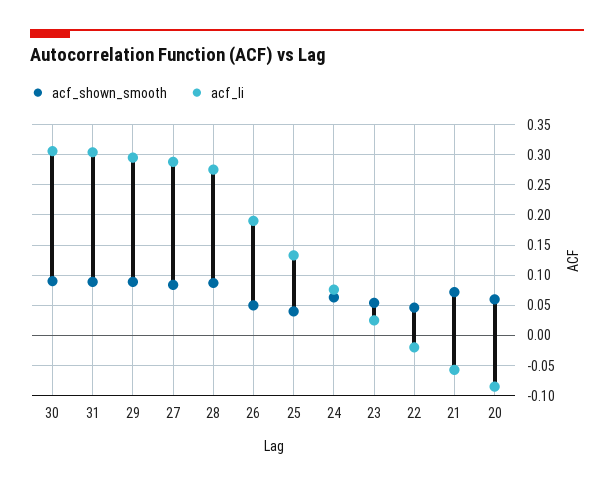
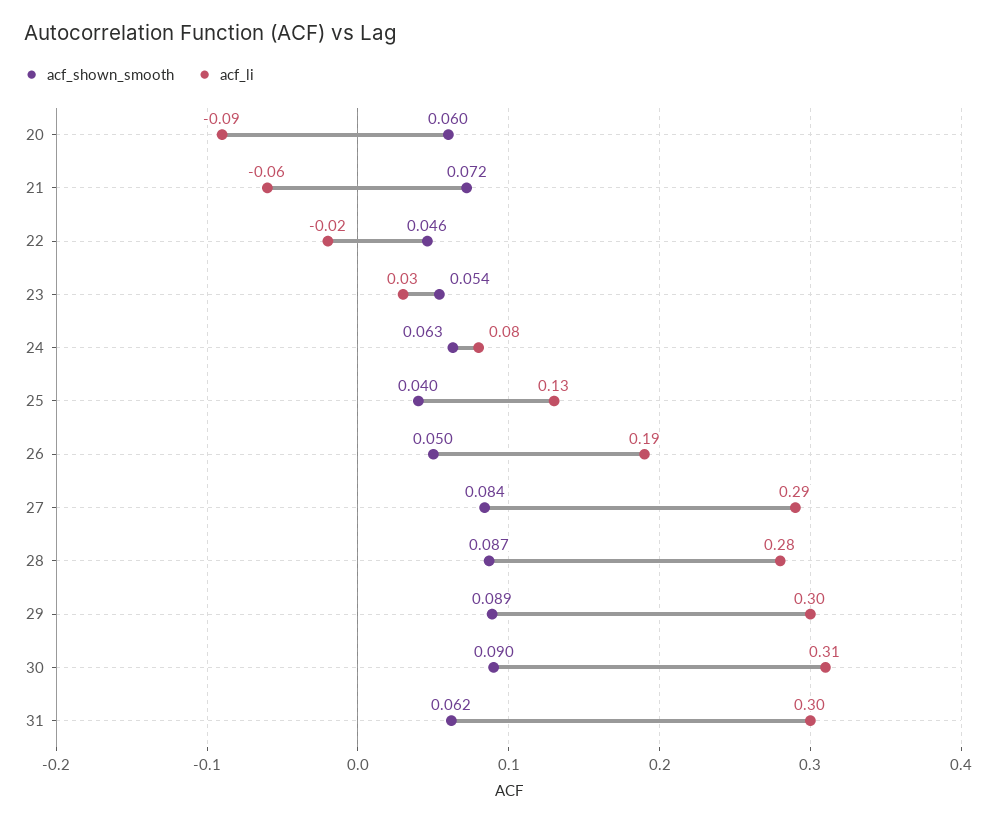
  {
    "acf_shown_smooth": {
      "30": 0.09,
-     "31": 0.09,
+     "31": 0.062,
      "29": 0.089,
      "27": 0.084,
      "28": 0.087,
      "26": 0.05,
      "25": 0.04,
      "24": 0.063,
      "23": 0.054,
      "22": 0.046,
      "21": 0.072,
      "20": 0.06
    },
    "acf_li": {
      "30": 0.31,
      "31": 0.3,
      "29": 0.3,
      "27": 0.29,
      "28": 0.28,
      "26": 0.19,
      "25": 0.13,
      "24": 0.08,
      "23": 0.03,
      "22": -0.02,
      "21": -0.06,
      "20": -0.09
    }
  }

